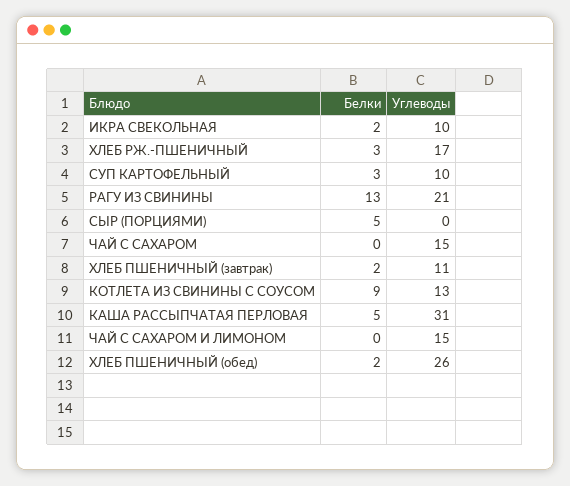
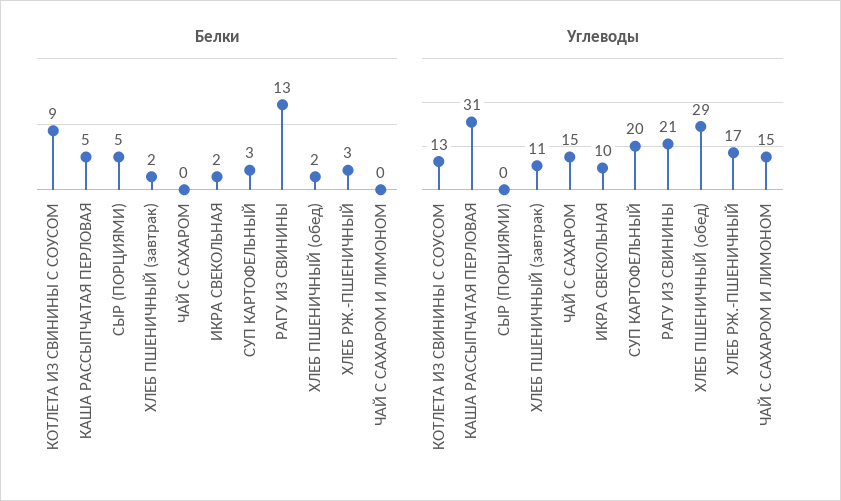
  {
    "Белки": {
      "ИКРА СВЕКОЛЬНАЯ": 2,
      "ХЛЕБ РЖ.-ПШЕНИЧНЫЙ": 3,
      "СУП КАРТОФЕЛЬНЫЙ": 3,
      "РАГУ ИЗ СВИНИНЫ": 13,
      "СЫР (ПОРЦИЯМИ)": 5,
      "ЧАЙ С САХАРОМ": 0,
      "ХЛЕБ ПШЕНИЧНЫЙ (завтрак)": 2,
      "КОТЛЕТА ИЗ СВИНИНЫ С СОУСОМ": 9,
      "КАША РАССЫПЧАТАЯ ПЕРЛОВАЯ": 5,
      "ЧАЙ С САХАРОМ И ЛИМОНОМ": 0,
      "ХЛЕБ ПШЕНИЧНЫЙ (обед)": 2
    },
    "Углеводы": {
      "ИКРА СВЕКОЛЬНАЯ": 10,
      "ХЛЕБ РЖ.-ПШЕНИЧНЫЙ": 17,
-     "СУП КАРТОФЕЛЬНЫЙ": 10,
+     "СУП КАРТОФЕЛЬНЫЙ": 20,
      "РАГУ ИЗ СВИНИНЫ": 21,
      "СЫР (ПОРЦИЯМИ)": 0,
      "ЧАЙ С САХАРОМ": 15,
      "ХЛЕБ ПШЕНИЧНЫЙ (завтрак)": 11,
      "КОТЛЕТА ИЗ СВИНИНЫ С СОУСОМ": 13,
      "КАША РАССЫПЧАТАЯ ПЕРЛОВАЯ": 31,
      "ЧАЙ С САХАРОМ И ЛИМОНОМ": 15,
-     "ХЛЕБ ПШЕНИЧНЫЙ (обед)": 26
+     "ХЛЕБ ПШЕНИЧНЫЙ (обед)": 29
    }
  }

